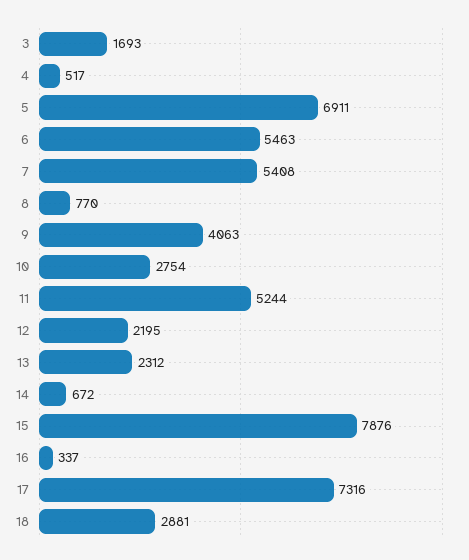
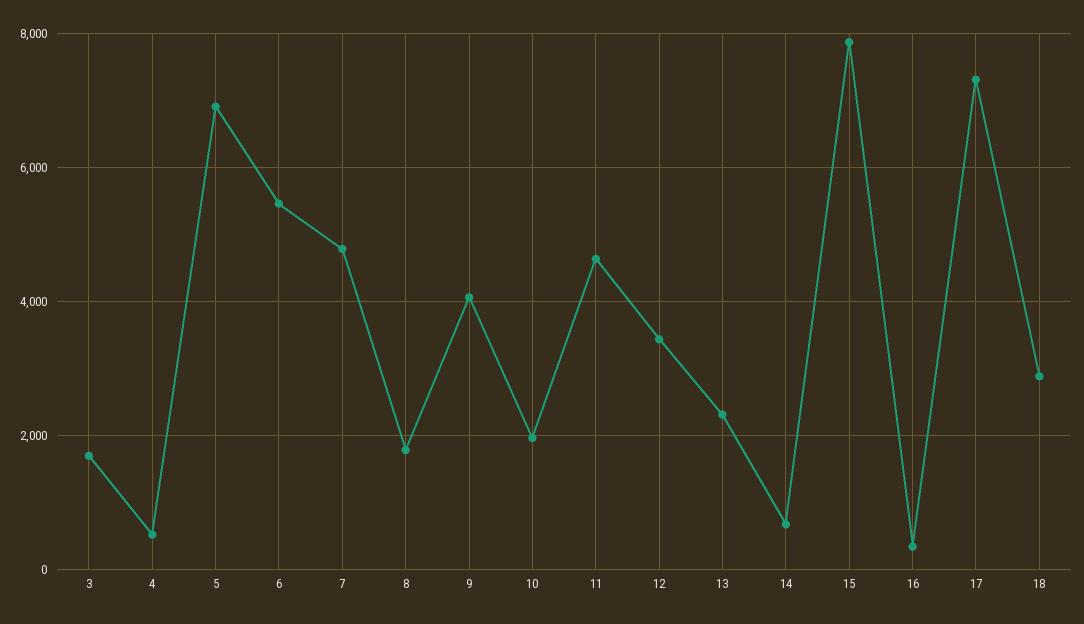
  {
    "3": 1693,
    "4": 517,
    "5": 6911,
    "6": 5463,
-   "7": 5408,
+   "7": 4800,
-   "8": 770,
+   "8": 1800,
    "9": 4063,
-   "10": 2754,
+   "10": 2000,
-   "11": 5244,
+   "11": 4600,
-   "12": 2195,
+   "12": 3400,
    "13": 2312,
    "14": 672,
    "15": 7876,
    "16": 337,
    "17": 7316,
    "18": 2881
  }

